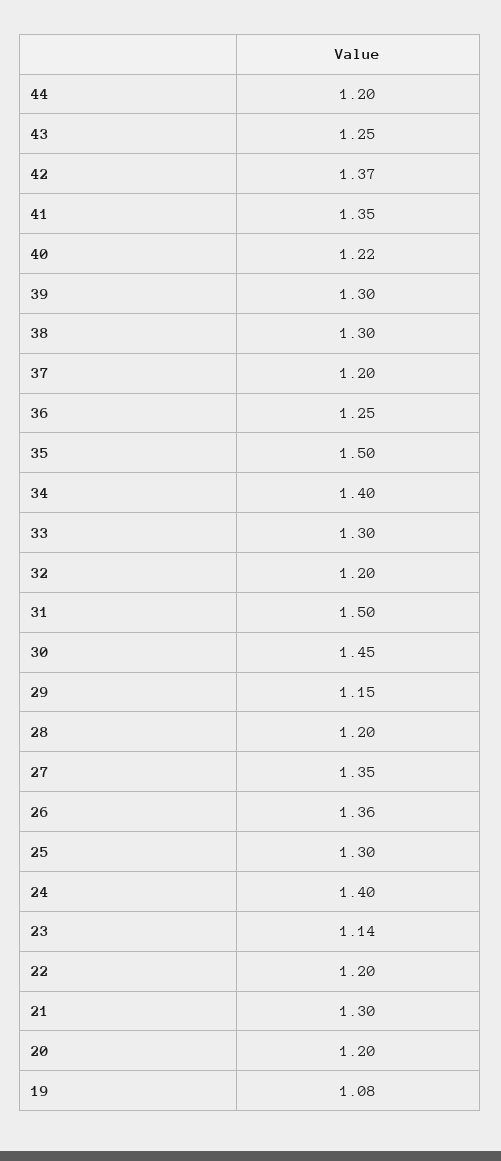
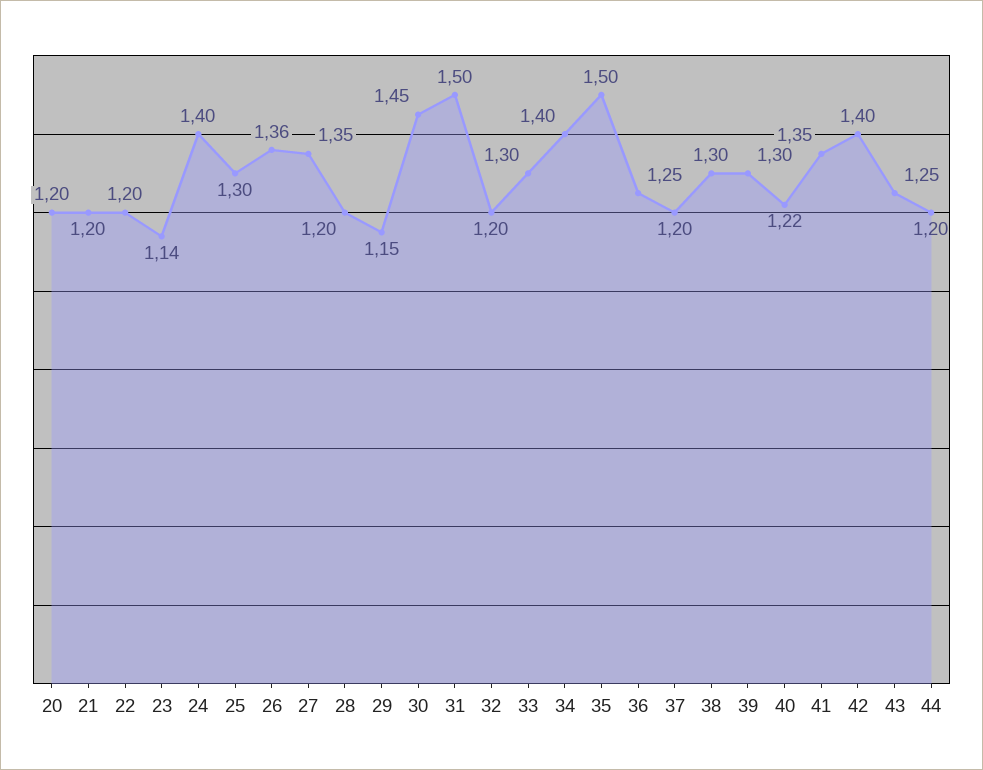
  {
    "44": 1.2,
    "43": 1.25,
-   "42": 1.37,
+   "42": 1.4,
    "41": 1.35,
    "40": 1.22,
    "39": 1.3,
    "38": 1.3,
    "37": 1.2,
    "36": 1.25,
    "35": 1.5,
    "34": 1.4,
    "33": 1.3,
    "32": 1.2,
    "31": 1.5,
    "30": 1.45,
    "29": 1.15,
    "28": 1.2,
    "27": 1.35,
    "26": 1.36,
    "25": 1.3,
    "24": 1.4,
    "23": 1.14,
    "22": 1.2,
-   "21": 1.3,
+   "21": 1.2,
-   "20": 1.2,
+   "20": 1.2
-   "19": 1.08
  }

